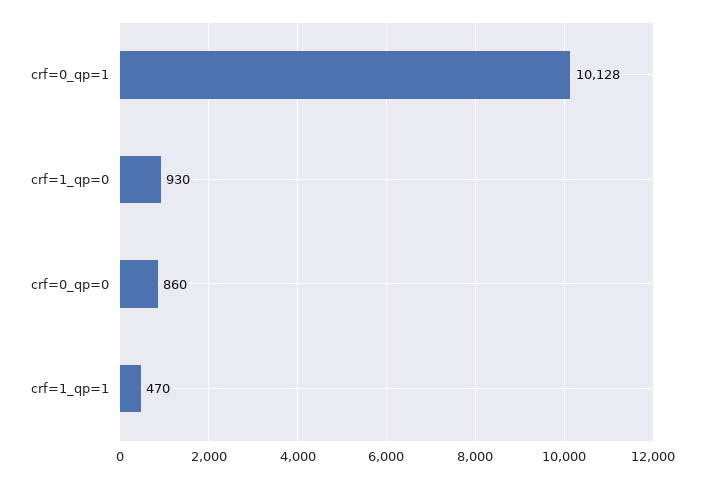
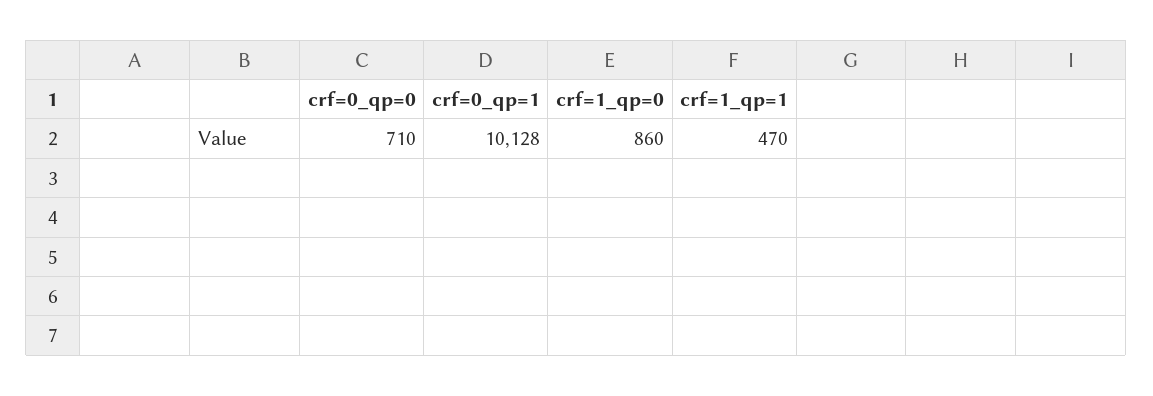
  {
    "crf=0_qp=1": 10128,
-   "crf=1_qp=0": 930,
+   "crf=1_qp=0": 860,
-   "crf=0_qp=0": 860,
+   "crf=0_qp=0": 710,
    "crf=1_qp=1": 470
  }

